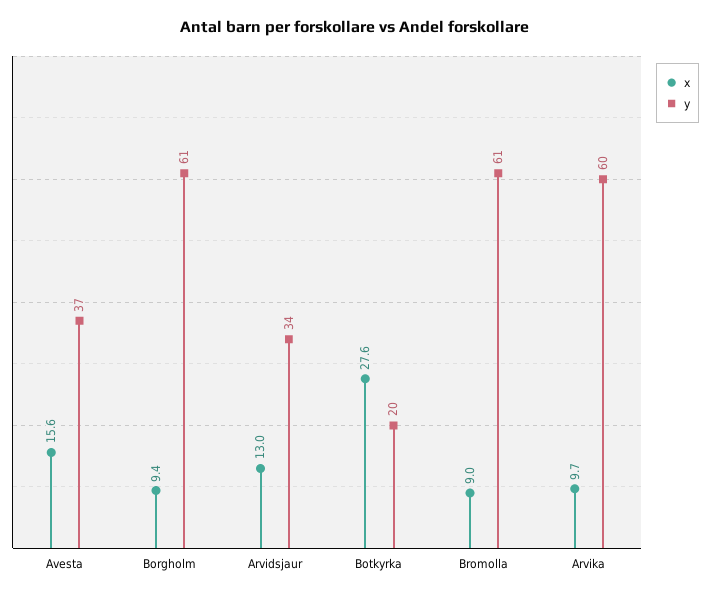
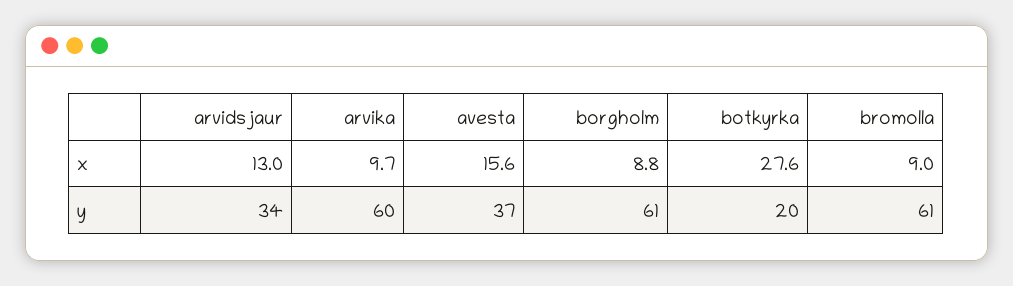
  {
    "x": {
      "Avesta": 15.6,
-     "Borgholm": 9.4,
+     "Borgholm": 8.8,
      "Arvidsjaur": 13,
      "Botkyrka": 27.6,
      "Bromolla": 9,
      "Arvika": 9.7
    },
    "y": {
      "Avesta": 37,
      "Borgholm": 61,
      "Arvidsjaur": 34,
      "Botkyrka": 20,
      "Bromolla": 61,
      "Arvika": 60
    }
  }

